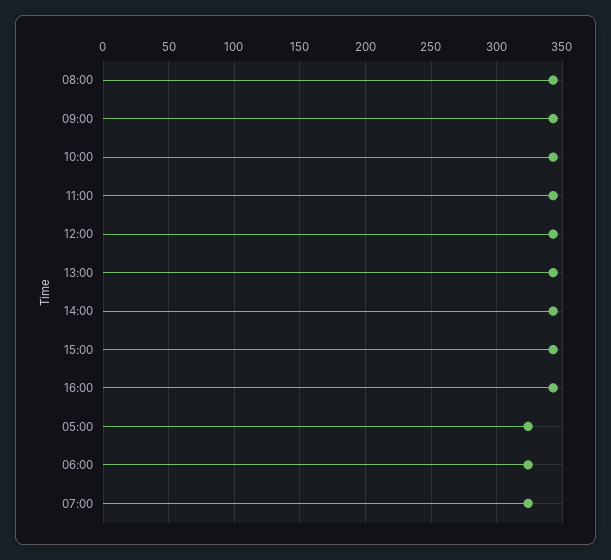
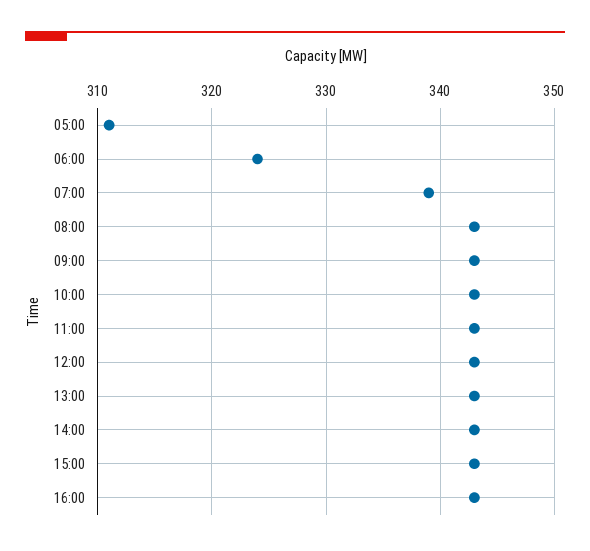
  {
    "08:00": 343,
    "09:00": 343,
    "10:00": 343,
    "11:00": 343,
    "12:00": 343,
    "13:00": 343,
    "14:00": 343,
    "15:00": 343,
    "16:00": 343,
-   "05:00": 325,
+   "05:00": 311,
    "06:00": 324,
-   "07:00": 325
+   "07:00": 339
  }

